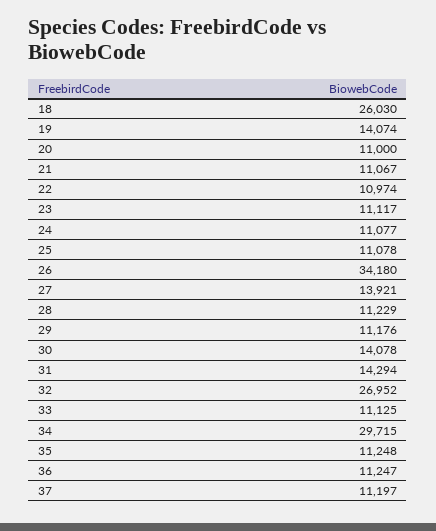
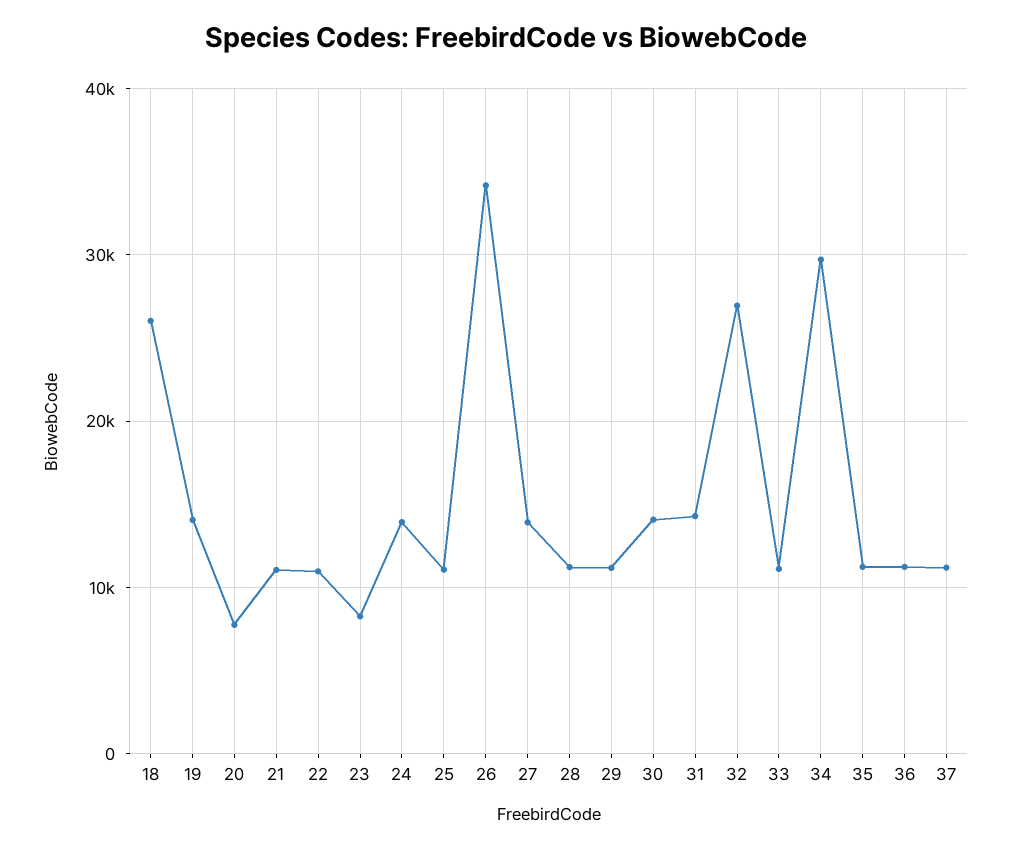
  {
    "18": 26030,
    "19": 14074,
-   "20": 11000,
+   "20": 8000,
    "21": 11067,
    "22": 10974,
-   "23": 11117,
+   "23": 8000,
-   "24": 11077,
+   "24": 14000,
    "25": 11078,
    "26": 34180,
    "27": 13921,
    "28": 11229,
    "29": 11176,
    "30": 14078,
    "31": 14294,
    "32": 26952,
    "33": 11125,
    "34": 29715,
    "35": 11248,
    "36": 11247,
    "37": 11197
  }

